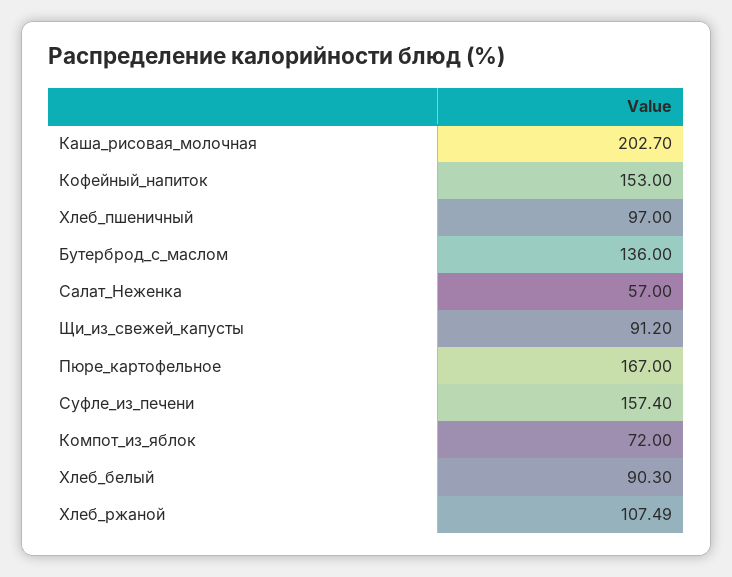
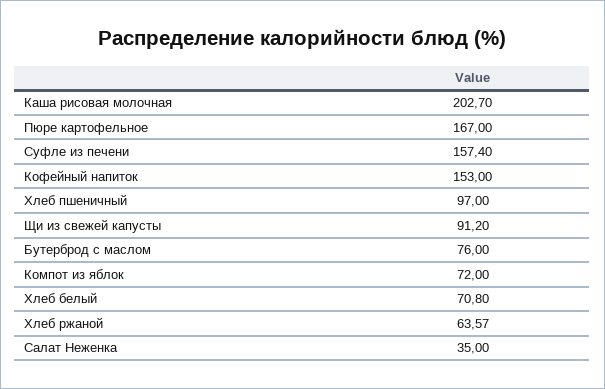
  {
    "Каша_рисовая_молочная": 202.7,
    "Кофейный_напиток": 153,
    "Хлеб_пшеничный": 97,
-   "Бутерброд_с_маслом": 136,
+   "Бутерброд_с_маслом": 76,
-   "Салат_Неженка": 57,
+   "Салат_Неженка": 35,
    "Щи_из_свежей_капусты": 91.2,
    "Пюре_картофельное": 167,
    "Суфле_из_печени": 157.4,
    "Компот_из_яблок": 72,
-   "Хлеб_белый": 90.3,
+   "Хлеб_белый": 70.8,
-   "Хлеб_ржаной": 107.49
+   "Хлеб_ржаной": 63.57
  }

